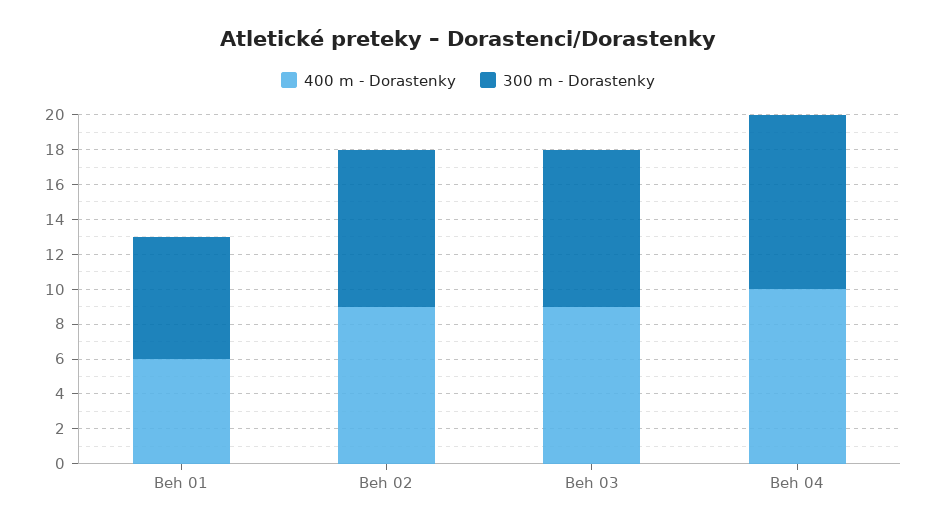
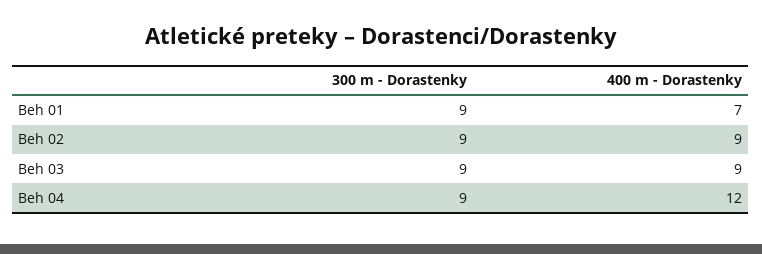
  {
    "400 m - Dorastenky": {
-     "Beh 01": 6,
+     "Beh 01": 7,
      "Beh 02": 9,
      "Beh 03": 9,
-     "Beh 04": 10
+     "Beh 04": 12
    },
    "300 m - Dorastenky": {
-     "Beh 01": 7,
+     "Beh 01": 9,
      "Beh 02": 9,
      "Beh 03": 9,
-     "Beh 04": 10
+     "Beh 04": 9
    }
  }

